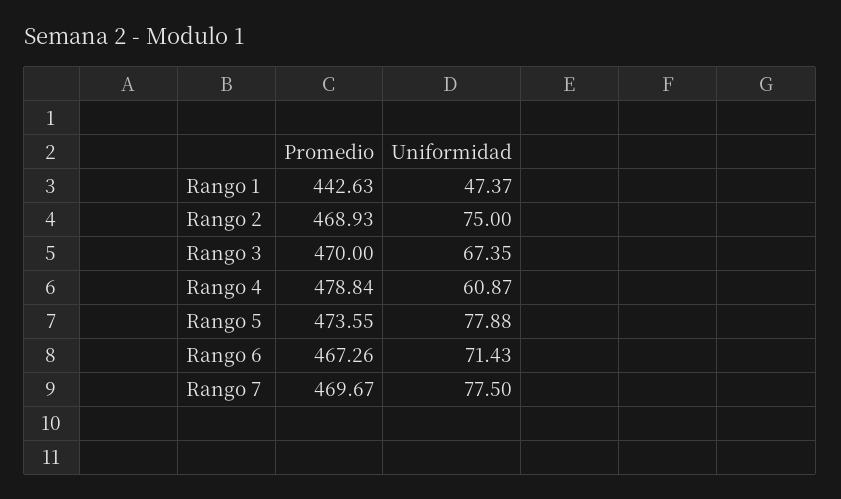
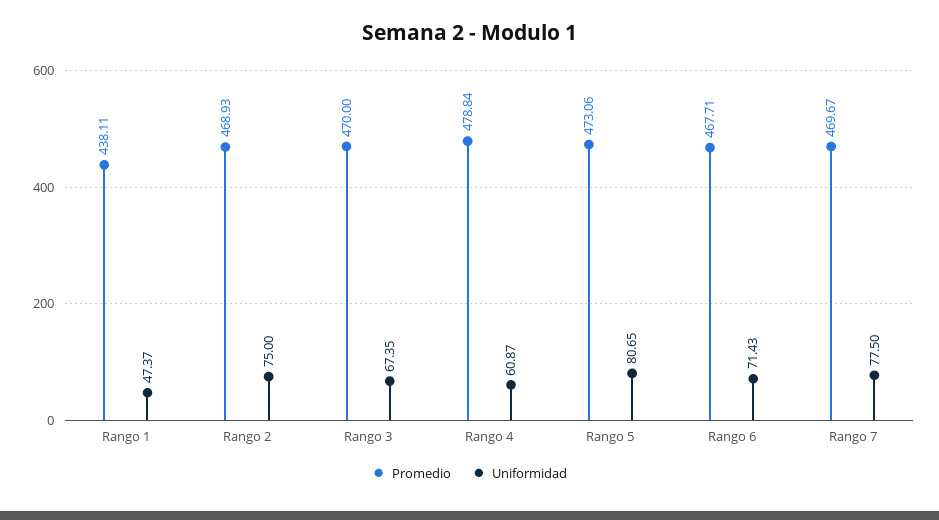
  {
    "Promedio": {
-     "Rango 1": 442.63,
+     "Rango 1": 438.11,
      "Rango 2": 468.93,
      "Rango 3": 470,
      "Rango 4": 478.84,
-     "Rango 5": 473.55,
+     "Rango 5": 473.06,
-     "Rango 6": 467.26,
+     "Rango 6": 467.71,
      "Rango 7": 469.67
    },
    "Uniformidad": {
      "Rango 1": 47.37,
      "Rango 2": 75,
      "Rango 3": 67.35,
      "Rango 4": 60.87,
-     "Rango 5": 77.88,
+     "Rango 5": 80.65,
      "Rango 6": 71.43,
      "Rango 7": 77.5
    }
  }

